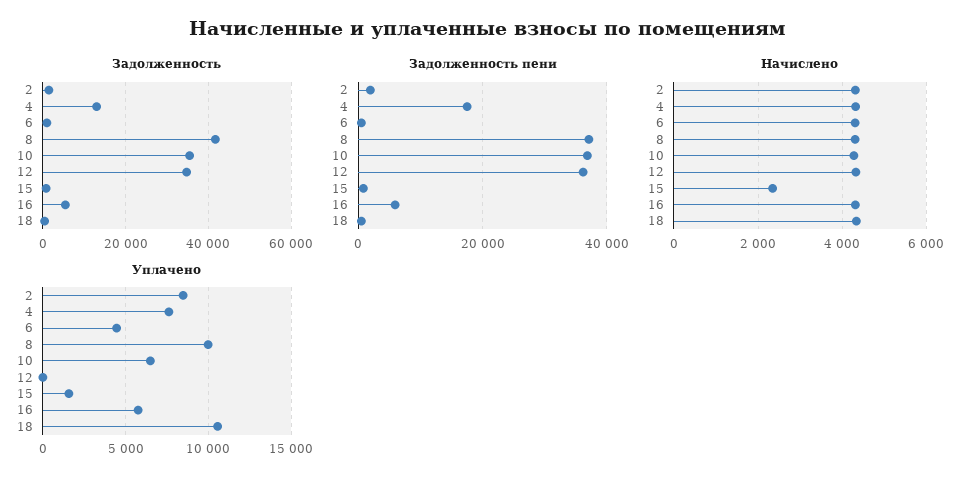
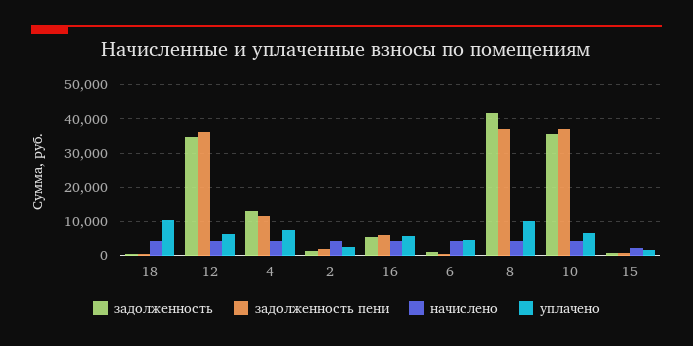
  {
    "Задолженность": {
      "2": 2000,
      "4": 12000,
      "6": 0,
      "8": 42000,
      "10": 36000,
      "12": 34000,
      "15": 0,
      "16": 6000,
      "18": 0
    },
    "Задолженность пени": {
      "2": 2000,
-     "4": 18000,
+     "4": 12000,
      "6": 0,
      "8": 38000,
      "10": 36000,
      "12": 36000,
      "15": 0,
      "16": 6000,
      "18": 0
    },
    "Начислено": {
      "2": 4400,
      "4": 4400,
      "6": 4400,
      "8": 4400,
      "10": 4200,
      "12": 4400,
      "15": 2400,
      "16": 4400,
      "18": 4400
    },
    "Уплачено": {
-     "2": 8500,
+     "2": 2000,
      "4": 7500,
      "6": 4500,
      "8": 10000,
      "10": 6500,
-     "12": 0,
+     "12": 6000,
      "15": 1500,
      "16": 6000,
      "18": 10500
    }
  }

